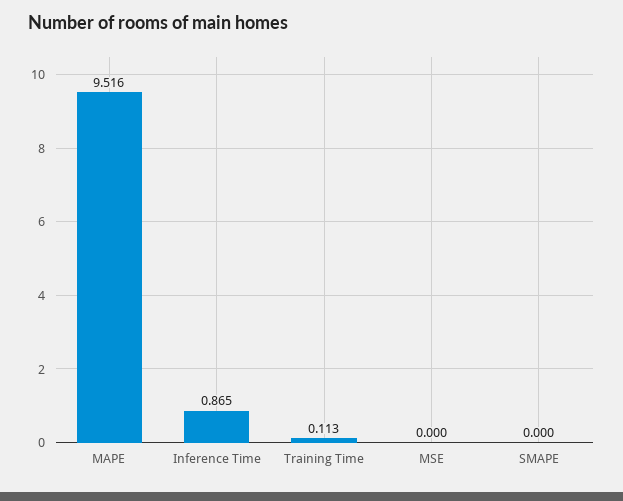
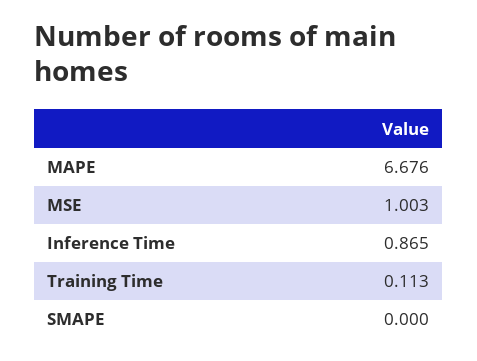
  {
-   "MAPE": 9.516,
+   "MAPE": 6.676,
    "Inference Time": 0.865,
    "Training Time": 0.113,
-   "MSE": 0,
+   "MSE": 1.003,
    "SMAPE": 0
  }

